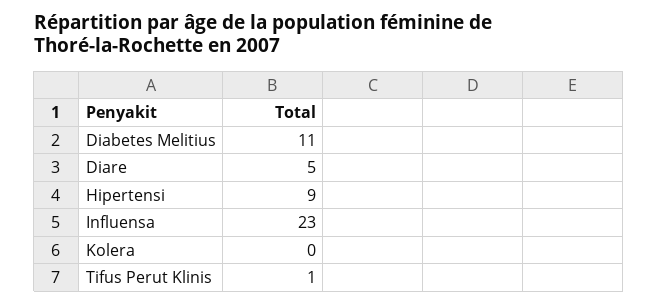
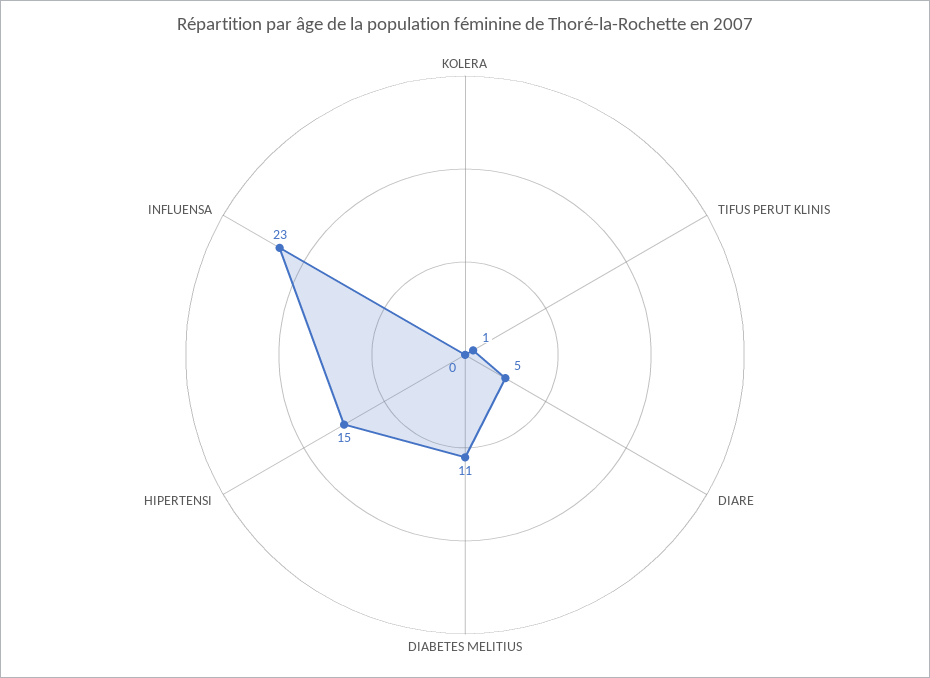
  {
    "Diabetes Melitius": 11,
    "Diare": 5,
-   "Hipertensi": 9,
+   "Hipertensi": 15,
    "Influensa": 23,
    "Kolera": 0,
    "Tifus Perut Klinis": 1
  }

